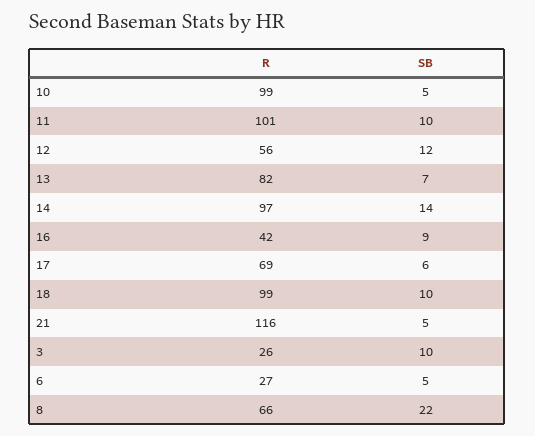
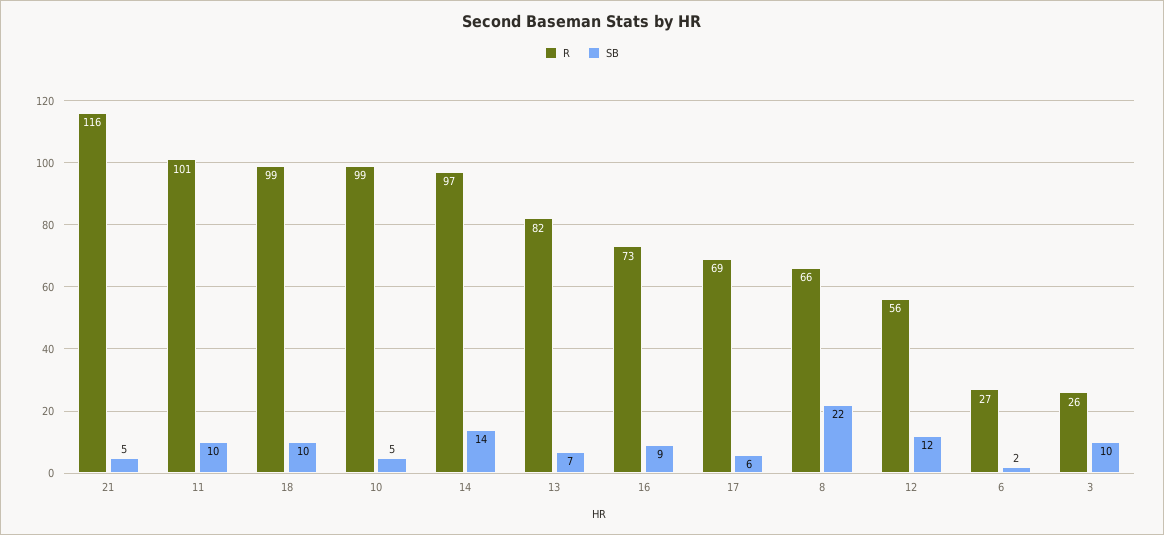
  {
    "R": {
      "10": 99,
      "11": 101,
      "12": 56,
      "13": 82,
      "14": 97,
-     "16": 42,
+     "16": 73,
      "17": 69,
      "18": 99,
      "21": 116,
      "3": 26,
      "6": 27,
      "8": 66
    },
    "SB": {
      "10": 5,
      "11": 10,
      "12": 12,
      "13": 7,
      "14": 14,
      "16": 9,
      "17": 6,
      "18": 10,
      "21": 5,
      "3": 10,
-     "6": 5,
+     "6": 2,
      "8": 22
    }
  }

